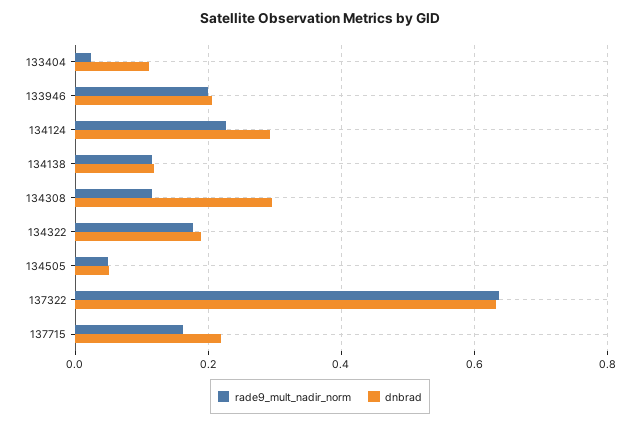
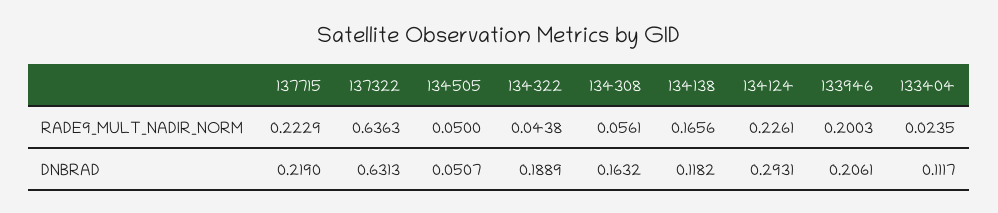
  {
    "rade9_mult_nadir_norm": {
      "133404": 0.0235,
      "133946": 0.2003,
      "134124": 0.2261,
-     "134138": 0.12,
+     "134138": 0.1656,
-     "134308": 0.12,
+     "134308": 0.0561,
-     "134322": 0.18,
+     "134322": 0.0438,
      "134505": 0.05,
      "137322": 0.6363,
-     "137715": 0.16
+     "137715": 0.2229
    },
    "dnbrad": {
      "133404": 0.1117,
      "133946": 0.2061,
      "134124": 0.2931,
      "134138": 0.1182,
-     "134308": 0.3,
+     "134308": 0.1632,
      "134322": 0.1889,
      "134505": 0.0507,
      "137322": 0.6313,
      "137715": 0.219
    }
  }

